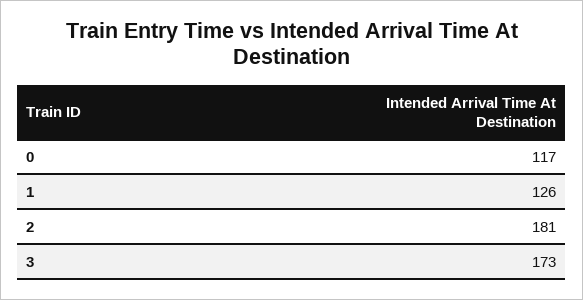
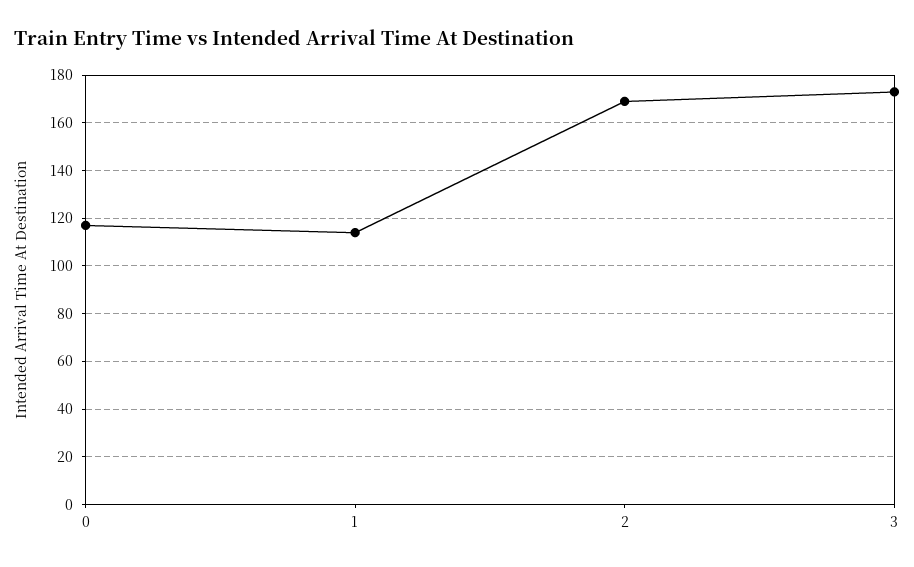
  {
    "0": 117,
-   "1": 126,
+   "1": 115,
-   "2": 181,
+   "2": 170,
    "3": 173
  }

